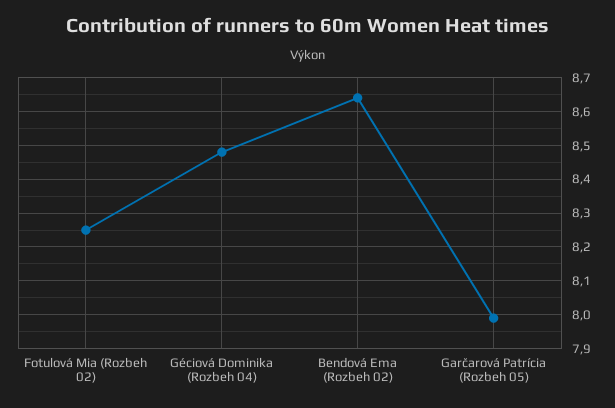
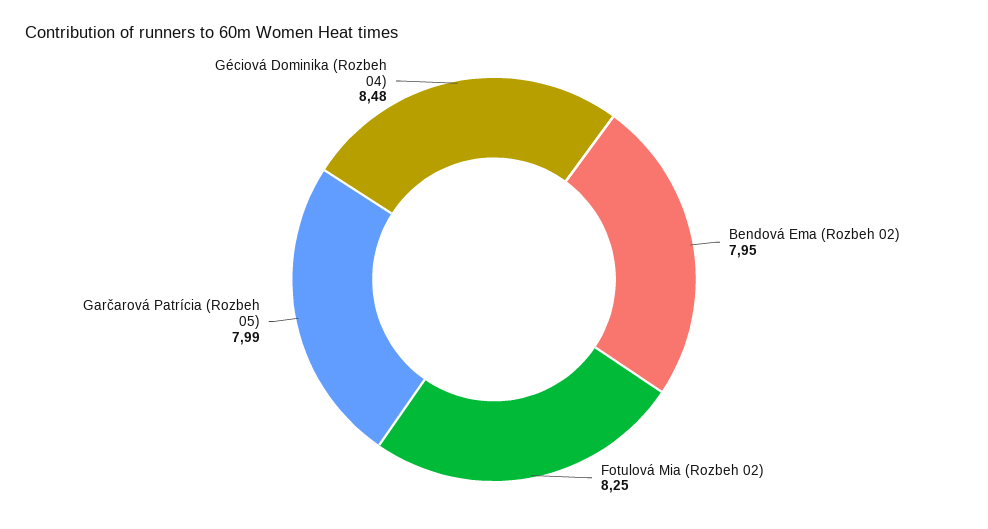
  {
    "Fotulová Mia (Rozbeh 02)": 8.25,
    "Géciová Dominika (Rozbeh 04)": 8.48,
-   "Bendová Ema (Rozbeh 02)": 8.65,
+   "Bendová Ema (Rozbeh 02)": 7.95,
    "Garčarová Patrícia (Rozbeh 05)": 7.99
  }

